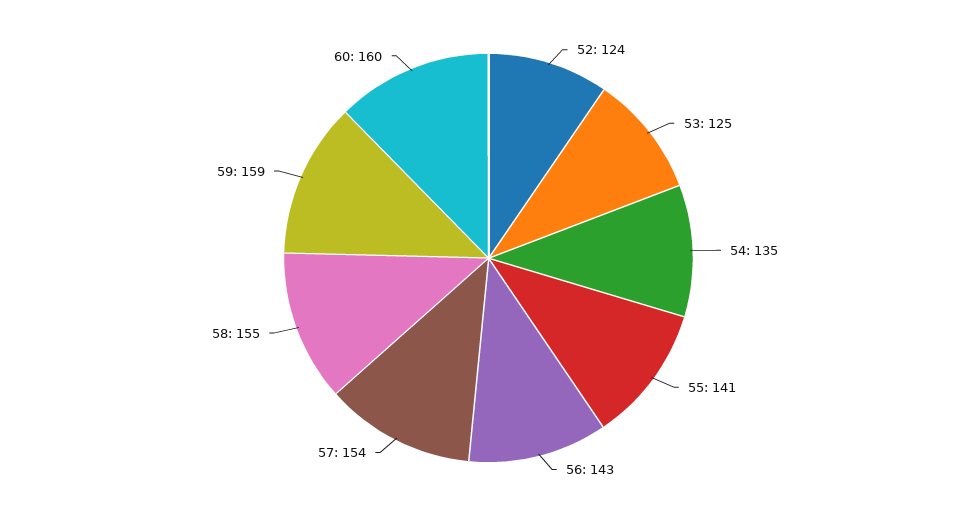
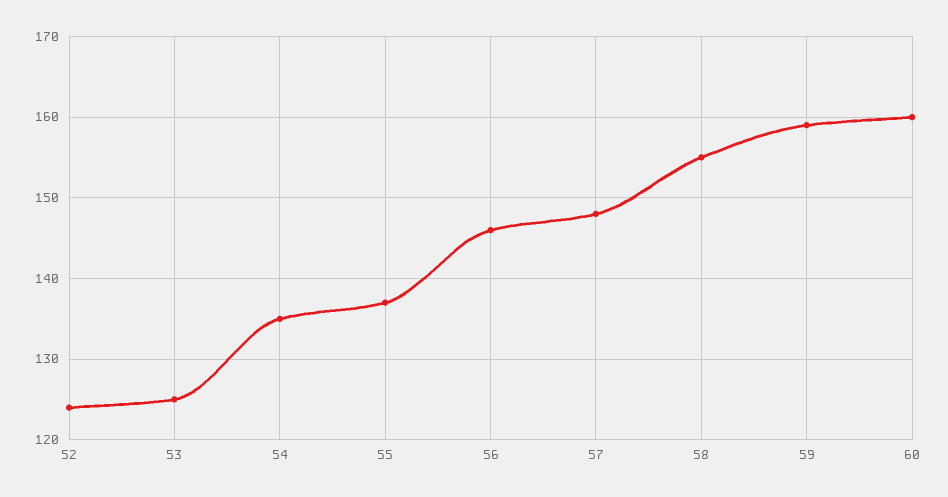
  {
    "52": 124,
    "53": 125,
    "54": 135,
-   "55": 141,
+   "55": 137,
-   "56": 143,
+   "56": 146,
-   "57": 154,
+   "57": 148,
    "58": 155,
    "59": 159,
    "60": 160
  }

